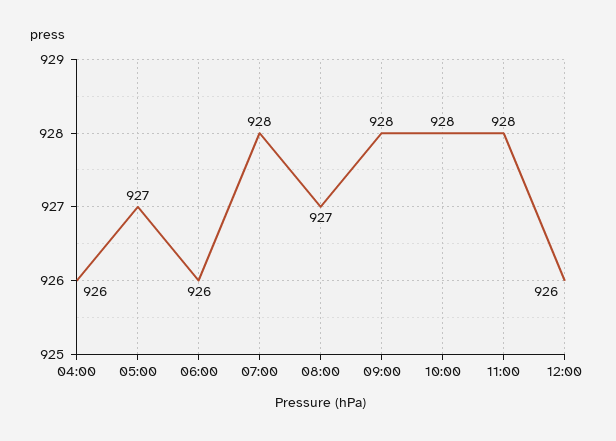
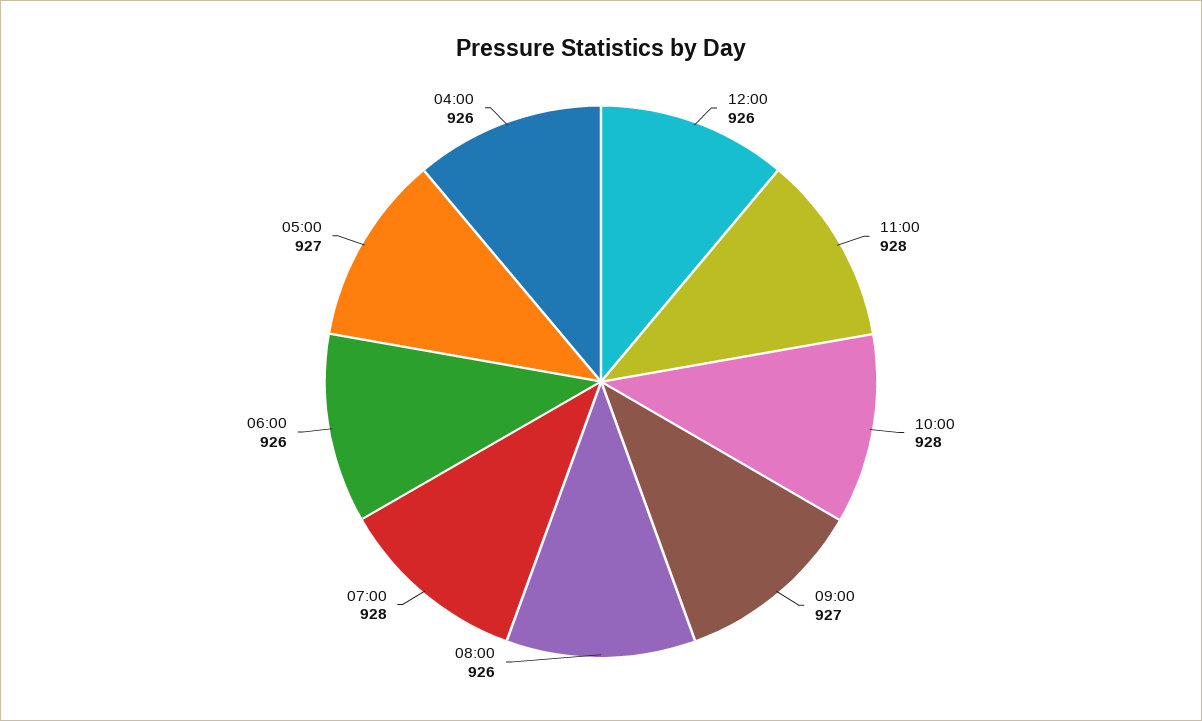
  {
    "04:00": 926,
    "05:00": 927,
    "06:00": 926,
    "07:00": 928,
-   "08:00": 927,
+   "08:00": 926,
-   "09:00": 928,
+   "09:00": 927,
    "10:00": 928,
    "11:00": 928,
    "12:00": 926
  }

